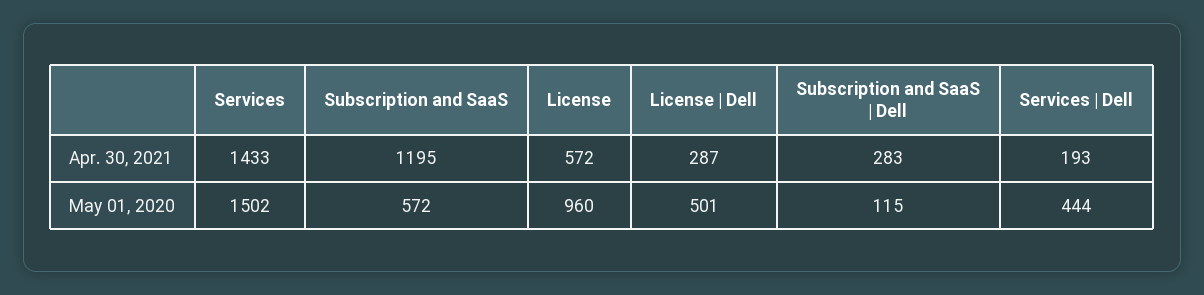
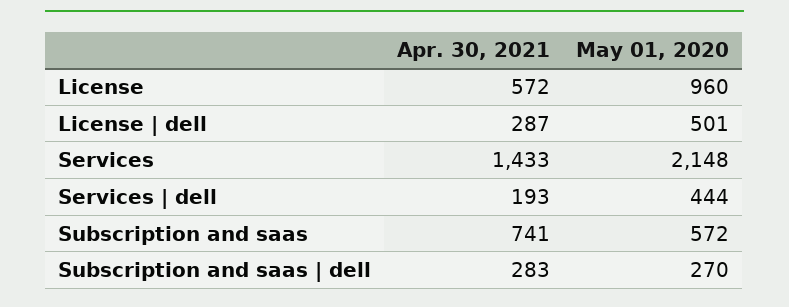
  {
    "Services": {
      "Apr. 30, 2021": 1433,
-     "May 01, 2020": 1502
+     "May 01, 2020": 2148
    },
    "Subscription and SaaS": {
-     "Apr. 30, 2021": 1195,
+     "Apr. 30, 2021": 741,
      "May 01, 2020": 572
    },
    "License": {
      "Apr. 30, 2021": 572,
      "May 01, 2020": 960
    },
    "License | Dell": {
      "Apr. 30, 2021": 287,
      "May 01, 2020": 501
    },
    "Subscription and SaaS | Dell": {
      "Apr. 30, 2021": 283,
-     "May 01, 2020": 115
+     "May 01, 2020": 270
    },
    "Services | Dell": {
      "Apr. 30, 2021": 193,
      "May 01, 2020": 444
    }
  }

